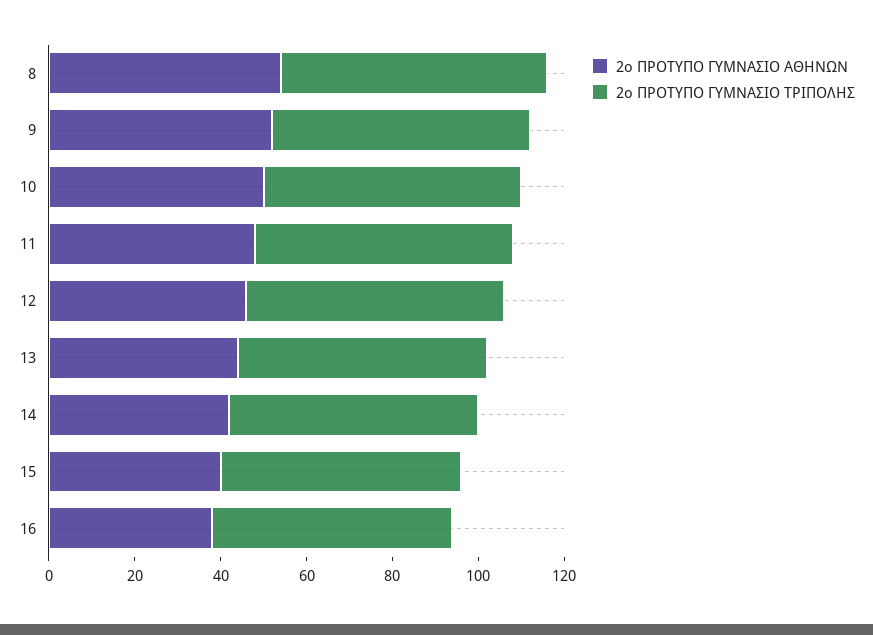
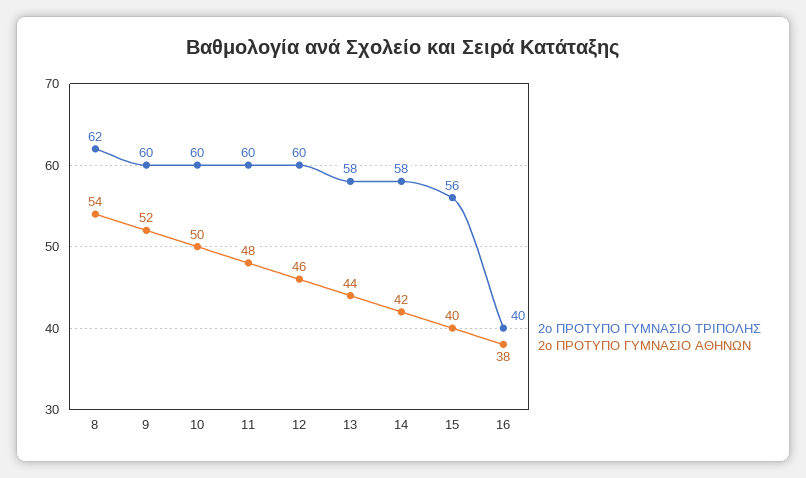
  {
    "2ο ΠΡΟΤΥΠΟ ΓΥΜΝΑΣΙΟ ΑΘΗΝΩΝ": {
      "8": 54,
      "9": 52,
      "10": 50,
      "11": 48,
      "12": 46,
      "13": 44,
      "14": 42,
      "15": 40,
      "16": 38
    },
    "2ο ΠΡΟΤΥΠΟ ΓΥΜΝΑΣΙΟ ΤΡΙΠΟΛΗΣ": {
      "8": 62,
      "9": 60,
      "10": 60,
      "11": 60,
      "12": 60,
      "13": 58,
      "14": 58,
      "15": 56,
-     "16": 55
+     "16": 40
    }
  }

